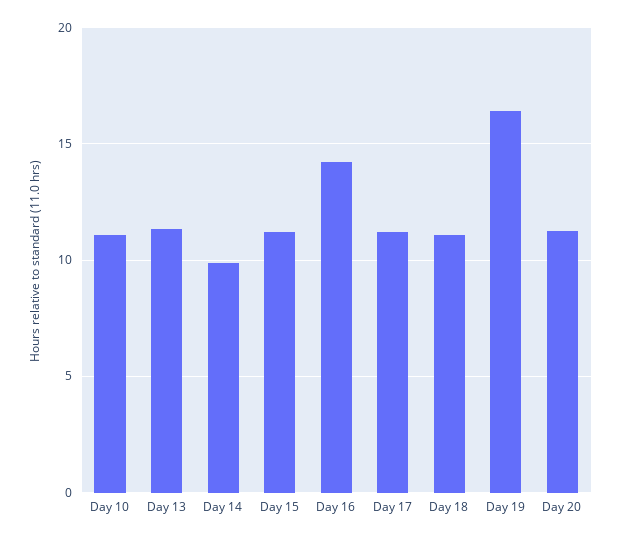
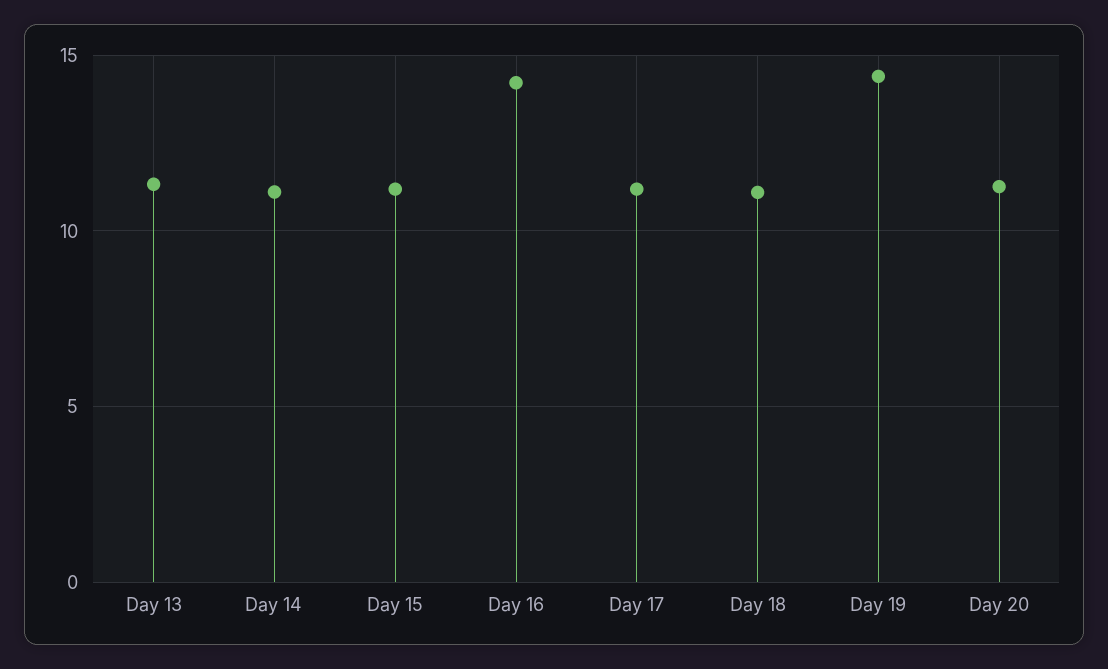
  {
-   "Day 10": 11,
    "Day 13": 11.5,
-   "Day 14": 10,
+   "Day 14": 11,
    "Day 15": 11,
    "Day 16": 14,
    "Day 17": 11,
    "Day 18": 11,
-   "Day 19": 16.5,
+   "Day 19": 14.5,
    "Day 20": 11.5
  }

